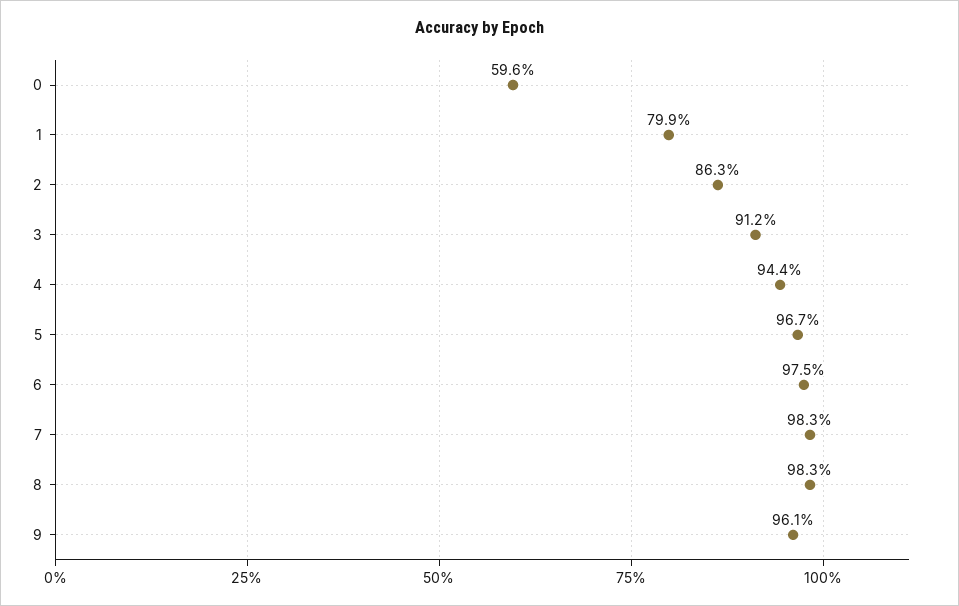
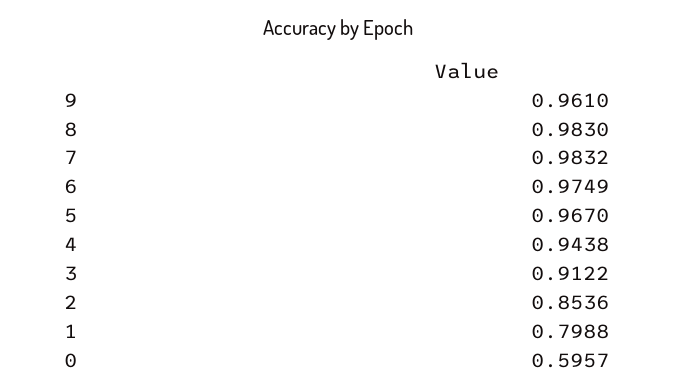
  {
    "0": 0.5957,
    "1": 0.7988,
-   "2": 0.863,
+   "2": 0.8536,
    "3": 0.9122,
    "4": 0.9438,
    "5": 0.967,
    "6": 0.9749,
    "7": 0.9832,
    "8": 0.983,
    "9": 0.961
  }

